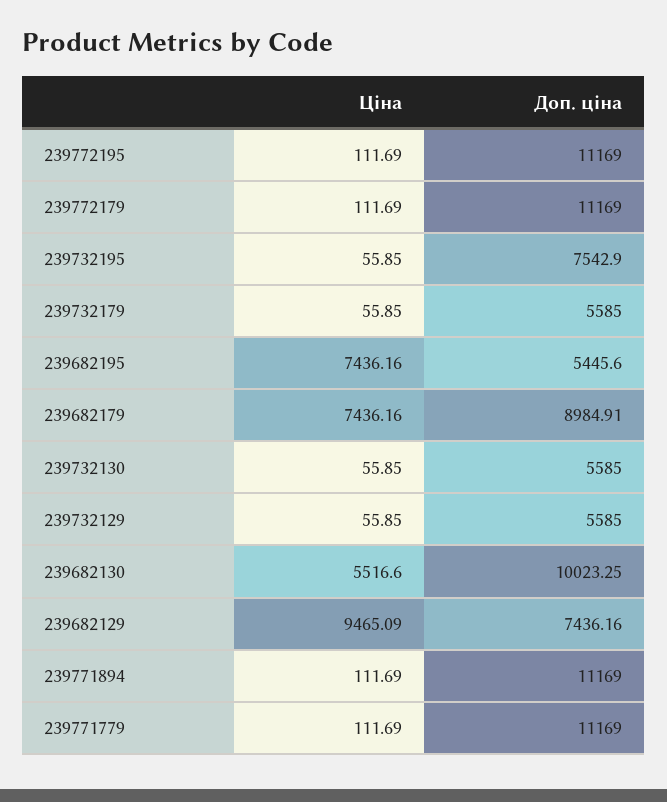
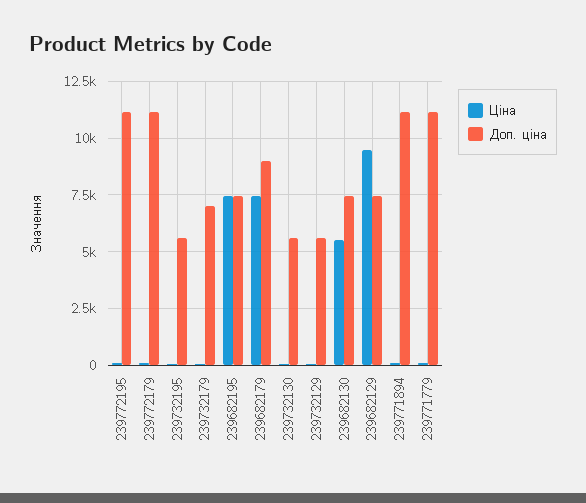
  {
    "Ціна": {
      "239772195": 111.69,
      "239772179": 111.69,
      "239732195": 55.85,
      "239732179": 55.85,
      "239682195": 7436.16,
      "239682179": 7436.16,
      "239732130": 55.85,
      "239732129": 55.85,
      "239682130": 5516.6,
      "239682129": 9465.09,
      "239771894": 111.69,
      "239771779": 111.69
    },
    "Доп. ціна": {
      "239772195": 11169,
      "239772179": 11169,
-     "239732195": 7542.9,
+     "239732195": 5500,
-     "239732179": 5585,
+     "239732179": 7000,
-     "239682195": 5445.6,
+     "239682195": 7500,
      "239682179": 8984.91,
      "239732130": 5585,
      "239732129": 5585,
-     "239682130": 10023.25,
+     "239682130": 7500,
      "239682129": 7436.16,
      "239771894": 11169,
      "239771779": 11169
    }
  }

